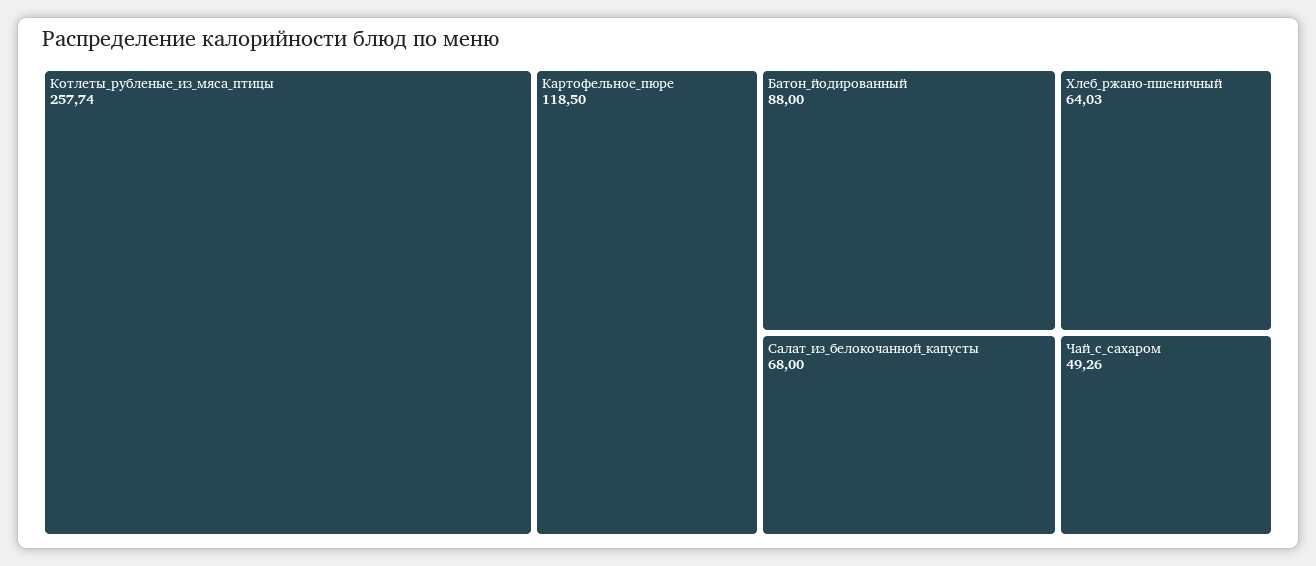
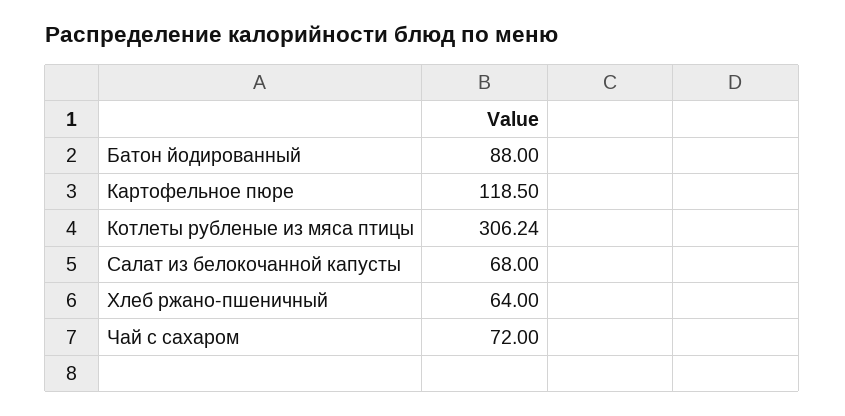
  {
-   "Котлеты_рубленые_из_мяса_птицы": 257.74,
+   "Котлеты_рубленые_из_мяса_птицы": 306.24,
    "Картофельное_пюре": 118.5,
    "Батон_йодированный": 88,
    "Салат_из_белокочанной_капусты": 68,
-   "Хлеб_ржано-пшеничный": 64.03,
+   "Хлеб_ржано-пшеничный": 64,
-   "Чай_с_сахаром": 49.26
+   "Чай_с_сахаром": 72
  }

